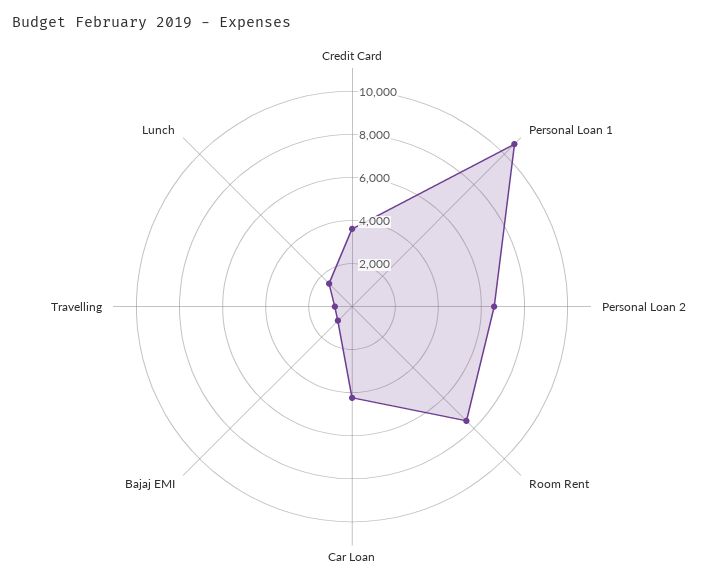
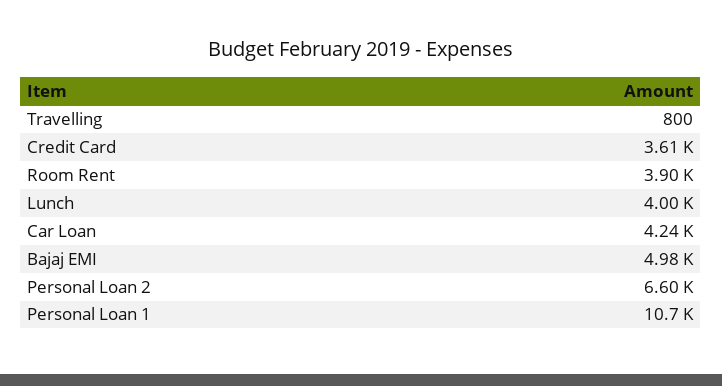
  {
    "Credit Card": 3610,
    "Personal Loan 1": 10700,
    "Personal Loan 2": 6600,
-   "Room Rent": 7500,
+   "Room Rent": 3900,
    "Car Loan": 4240,
-   "Bajaj EMI": 1000,
+   "Bajaj EMI": 4980,
    "Travelling": 800,
-   "Lunch": 1500
+   "Lunch": 4000
  }

